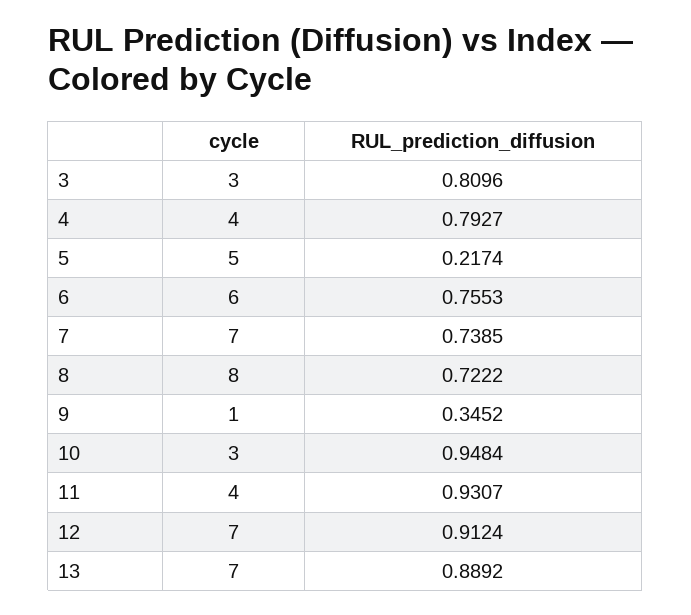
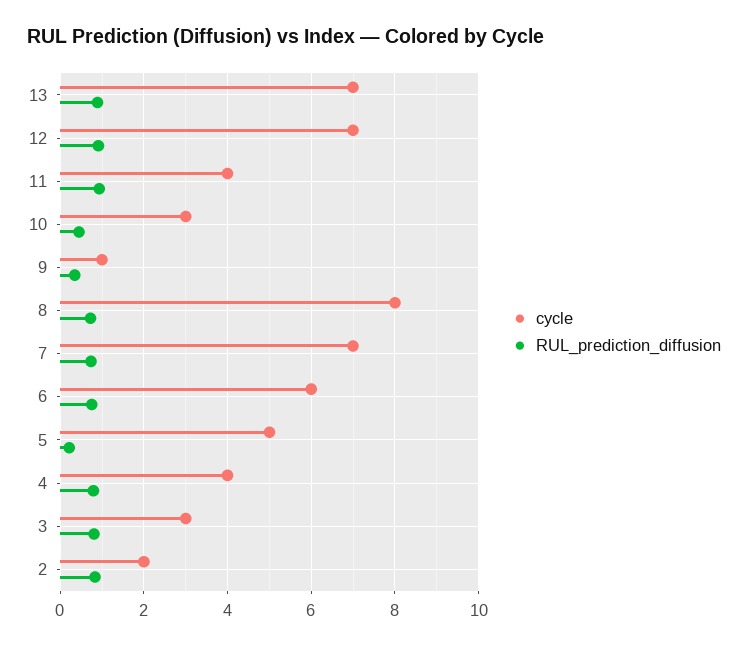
  {
    "cycle": {
      "3": 3,
      "4": 4,
      "5": 5,
      "6": 6,
      "7": 7,
      "8": 8,
      "9": 1,
      "10": 3,
      "11": 4,
      "12": 7,
-     "13": 7
+     "13": 7,
+     "2": 2
    },
    "RUL_prediction_diffusion": {
      "3": 0.8096,
      "4": 0.7927,
      "5": 0.2174,
      "6": 0.7553,
      "7": 0.7385,
      "8": 0.7222,
      "9": 0.3452,
-     "10": 0.9484,
+     "10": 0.4,
      "11": 0.9307,
      "12": 0.9124,
-     "13": 0.8892
+     "13": 0.8892,
+     "2": 0.8
    }
  }

